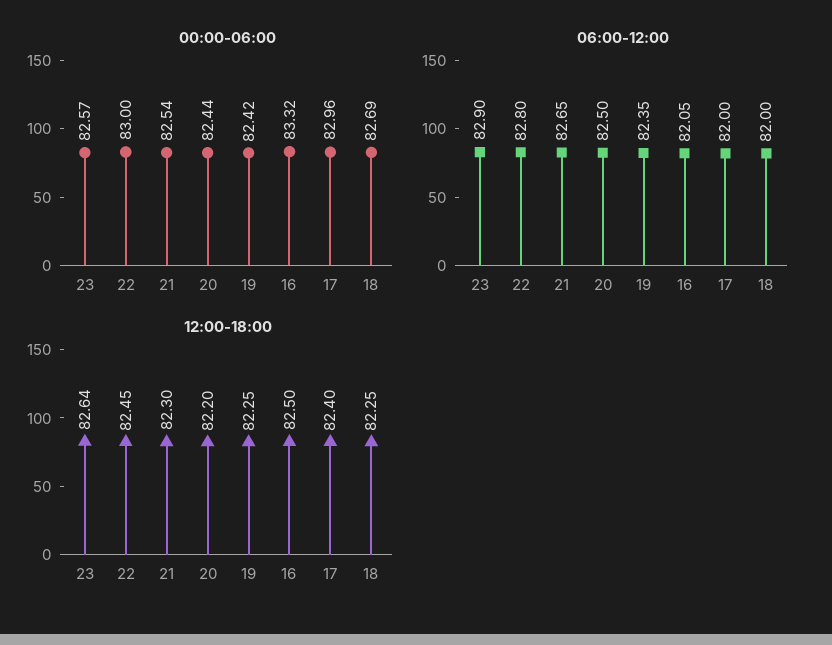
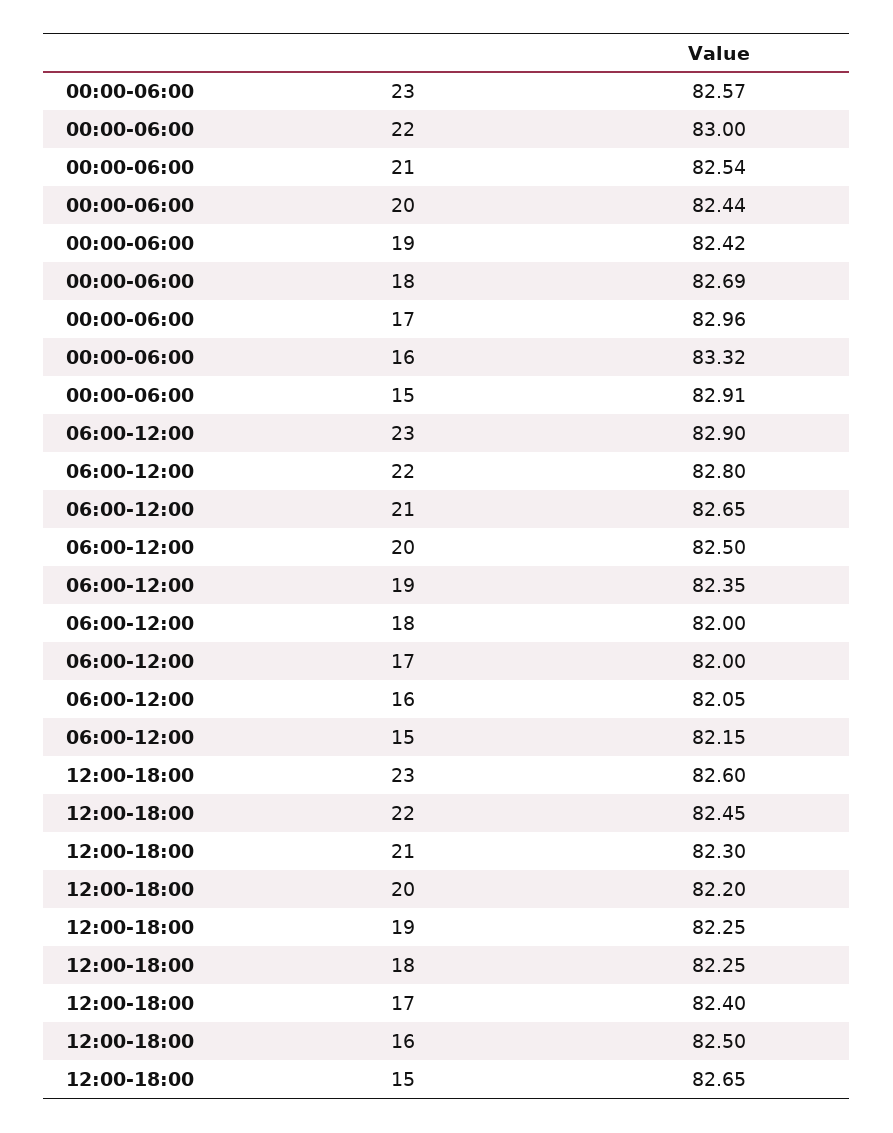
  {
    "00:00-06:00": {
      "23": 82.57,
      "22": 83,
      "21": 82.54,
      "20": 82.44,
      "19": 82.42,
      "16": 83.32,
      "17": 82.96,
-     "18": 82.69
+     "18": 82.69,
+     "15": 82.91
    },
    "06:00-12:00": {
      "23": 82.9,
      "22": 82.8,
      "21": 82.65,
      "20": 82.5,
      "19": 82.35,
      "16": 82.05,
      "17": 82,
-     "18": 82
+     "18": 82,
+     "15": 82.15
    },
    "12:00-18:00": {
-     "23": 82.64,
+     "23": 82.6,
      "22": 82.45,
      "21": 82.3,
      "20": 82.2,
      "19": 82.25,
      "16": 82.5,
      "17": 82.4,
-     "18": 82.25
+     "18": 82.25,
+     "15": 82.65
    }
  }

